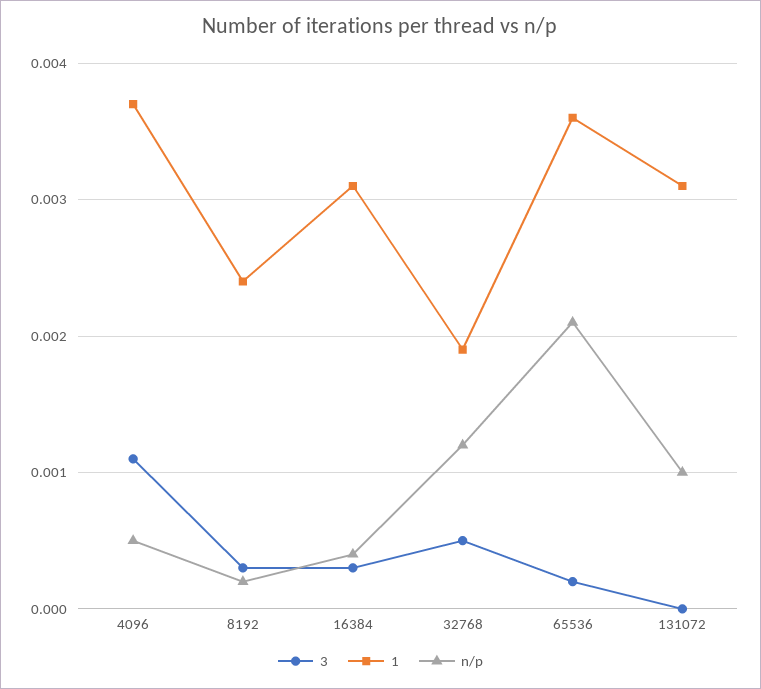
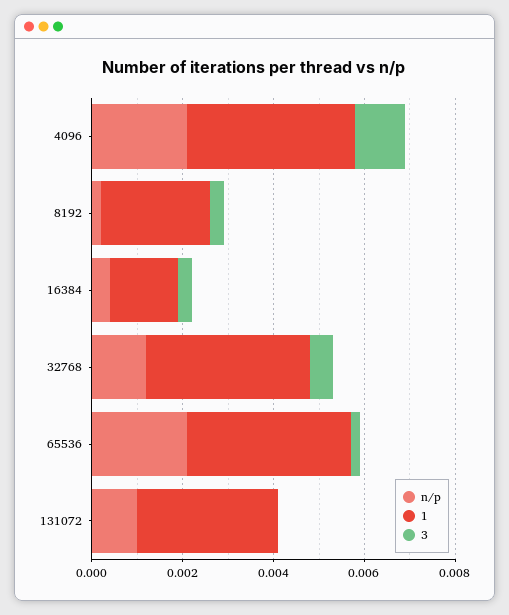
  {
    "3": {
      "4096": 0.0011,
      "8192": 0.0003,
      "16384": 0.0003,
      "32768": 0.0005,
      "65536": 0.0002,
      "131072": 0
    },
    "1": {
      "4096": 0.0037,
      "8192": 0.0024,
-     "16384": 0.0031,
+     "16384": 0.0015,
-     "32768": 0.0019,
+     "32768": 0.0035,
      "65536": 0.0036,
      "131072": 0.0031
    },
    "n/p": {
-     "4096": 0.0005,
+     "4096": 0.002,
      "8192": 0.0002,
      "16384": 0.0004,
      "32768": 0.0012,
      "65536": 0.0021,
      "131072": 0.001
    }
  }

